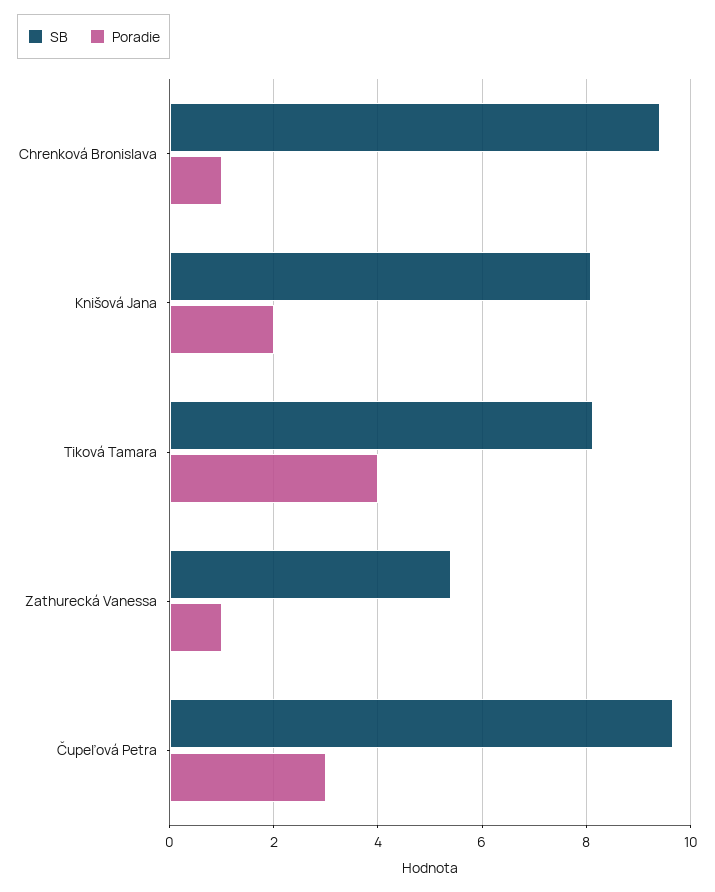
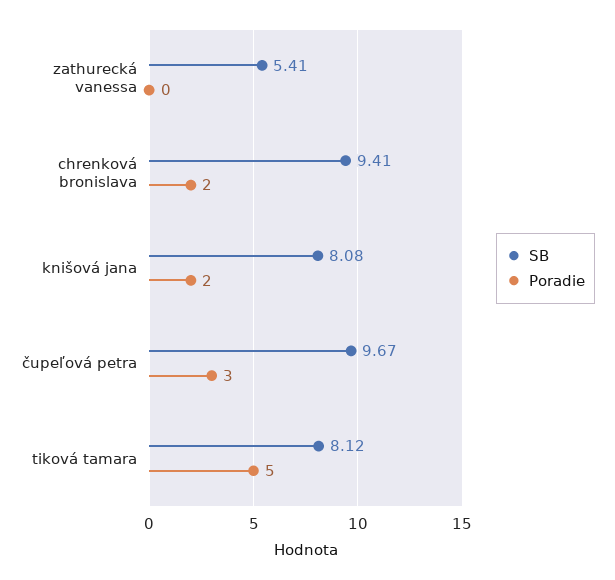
  {
    "SB": {
      "Chrenková Bronislava": 9.41,
      "Knišová Jana": 8.08,
      "Tiková Tamara": 8.12,
      "Zathurecká Vanessa": 5.41,
      "Čupeľová Petra": 9.67
    },
    "Poradie": {
-     "Chrenková Bronislava": 1,
+     "Chrenková Bronislava": 2,
      "Knišová Jana": 2,
-     "Tiková Tamara": 4,
+     "Tiková Tamara": 5,
-     "Zathurecká Vanessa": 1,
+     "Zathurecká Vanessa": 0,
      "Čupeľová Petra": 3
    }
  }

